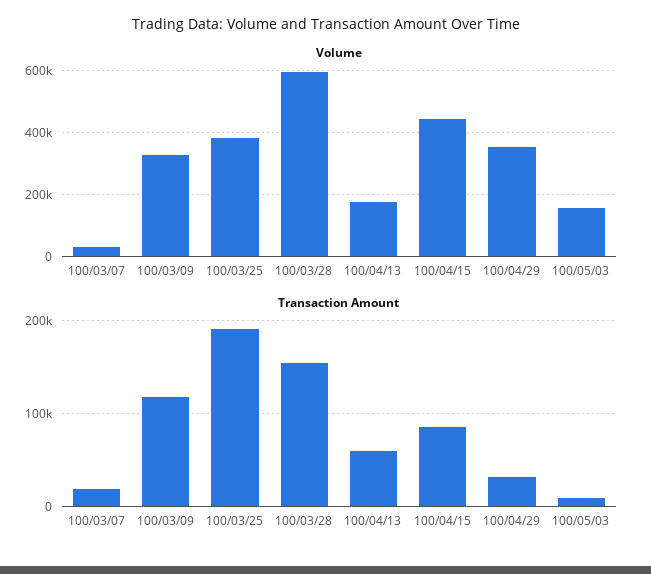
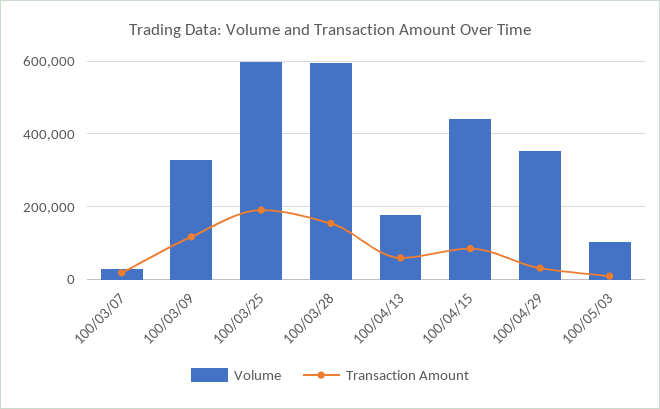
  {
    "Volume": {
      "100/03/07": 40000,
      "100/03/09": 320000,
-     "100/03/25": 380000,
+     "100/03/25": 600000,
      "100/03/28": 600000,
      "100/04/13": 180000,
      "100/04/15": 440000,
      "100/04/29": 360000,
-     "100/05/03": 160000
+     "100/05/03": 100000
    },
    "Transaction Amount": {
      "100/03/07": 20000,
      "100/03/09": 120000,
      "100/03/25": 190000,
      "100/03/28": 150000,
      "100/04/13": 60000,
      "100/04/15": 90000,
      "100/04/29": 30000,
      "100/05/03": 10000
    }
  }

